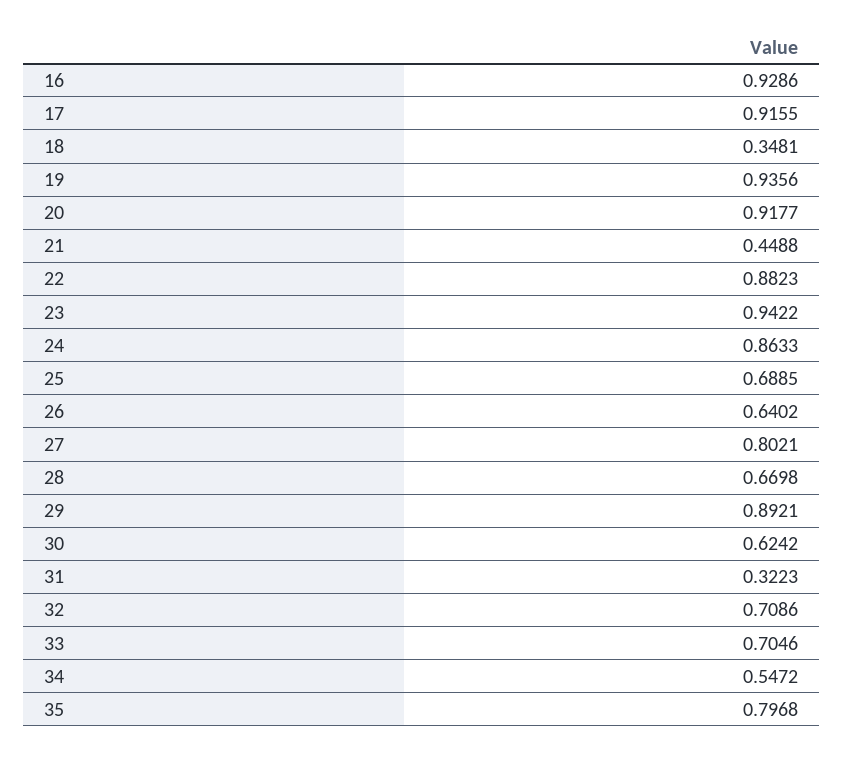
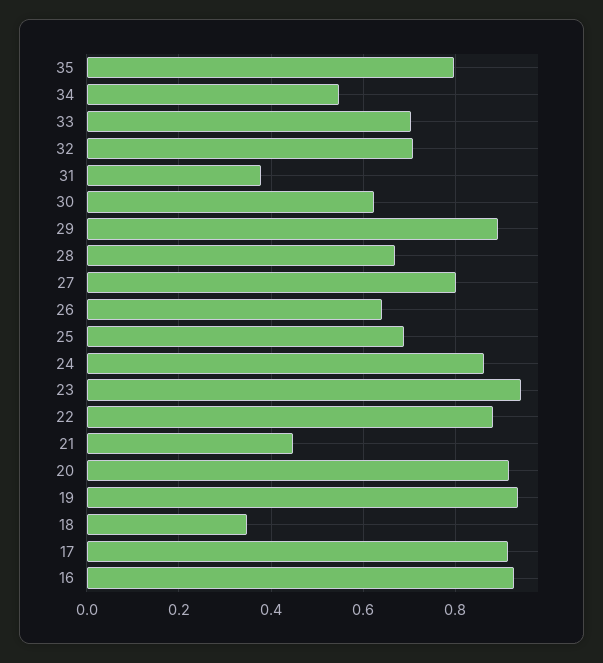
  {
    "16": 0.9286,
    "17": 0.9155,
    "18": 0.3481,
    "19": 0.9356,
    "20": 0.9177,
    "21": 0.4488,
    "22": 0.8823,
    "23": 0.9422,
    "24": 0.8633,
    "25": 0.6885,
    "26": 0.6402,
    "27": 0.8021,
    "28": 0.6698,
    "29": 0.8921,
    "30": 0.6242,
-   "31": 0.3223,
+   "31": 0.38,
    "32": 0.7086,
    "33": 0.7046,
    "34": 0.5472,
    "35": 0.7968
  }

